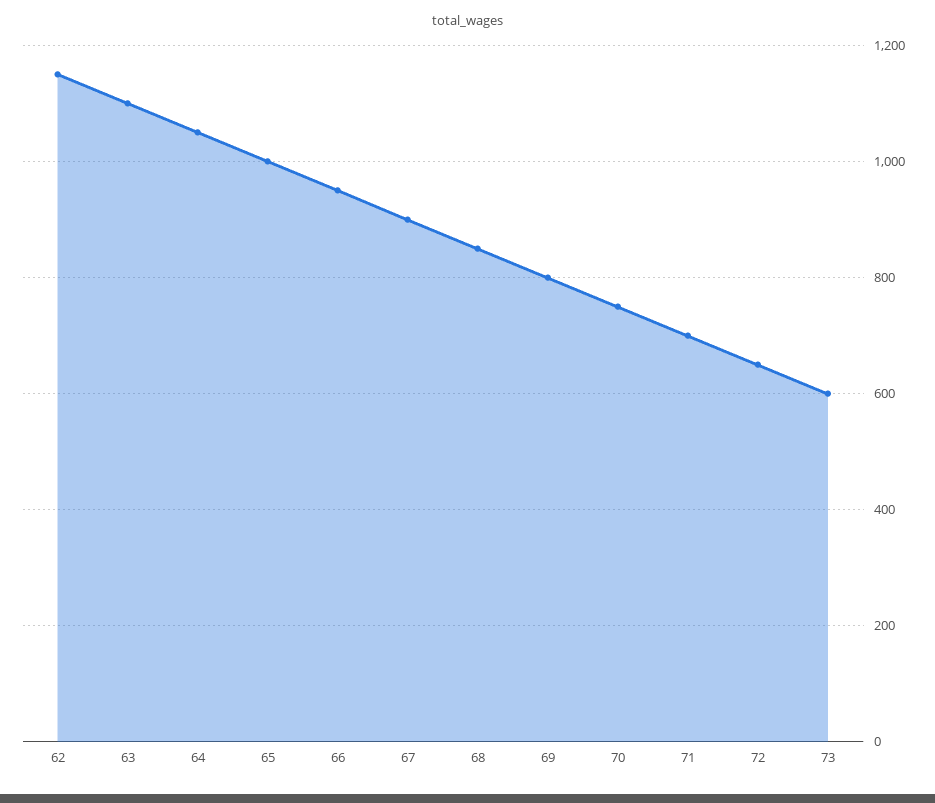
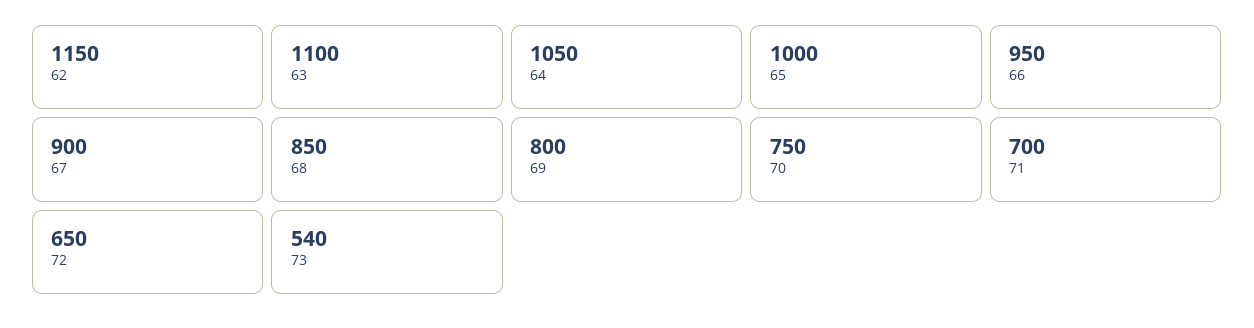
  {
    "62": 1150,
    "63": 1100,
    "64": 1050,
    "65": 1000,
    "66": 950,
    "67": 900,
    "68": 850,
    "69": 800,
    "70": 750,
    "71": 700,
    "72": 650,
-   "73": 600
+   "73": 540
  }

